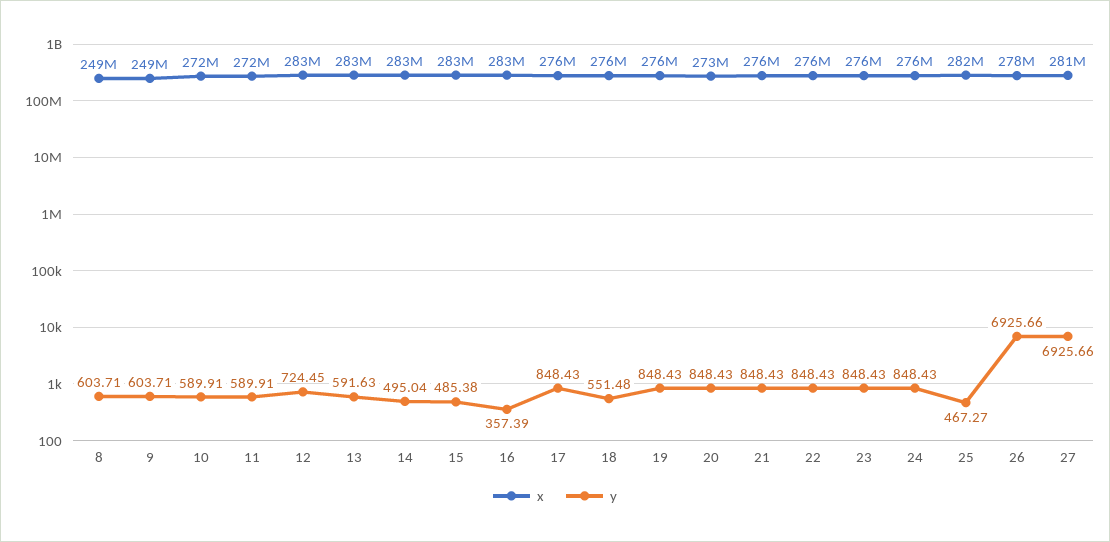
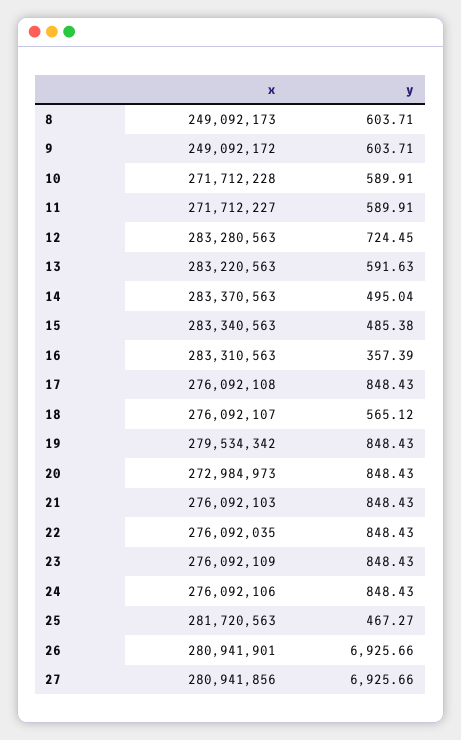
  {
    "x": {
      "8": 249092173,
      "9": 249092172,
      "10": 271712228,
      "11": 271712227,
      "12": 283280563,
      "13": 283220563,
      "14": 283370563,
      "15": 283340563,
      "16": 283310563,
      "17": 276092108,
      "18": 276092107,
-     "19": 276000000,
+     "19": 279534342,
      "20": 272984973,
      "21": 276092103,
      "22": 276092035,
      "23": 276092109,
      "24": 276092106,
      "25": 281720563,
-     "26": 278000000,
+     "26": 280941901,
      "27": 280941856
    },
    "y": {
      "8": 603.71,
      "9": 603.71,
      "10": 589.91,
      "11": 589.91,
      "12": 724.45,
      "13": 591.63,
      "14": 495.04,
      "15": 485.38,
      "16": 357.39,
      "17": 848.43,
-     "18": 551.48,
+     "18": 565.12,
      "19": 848.43,
      "20": 848.43,
      "21": 848.43,
      "22": 848.43,
      "23": 848.43,
      "24": 848.43,
      "25": 467.27,
      "26": 6925.66,
      "27": 6925.66
    }
  }

